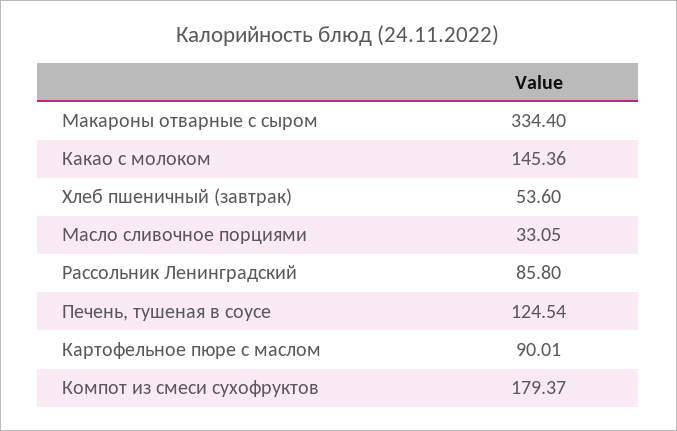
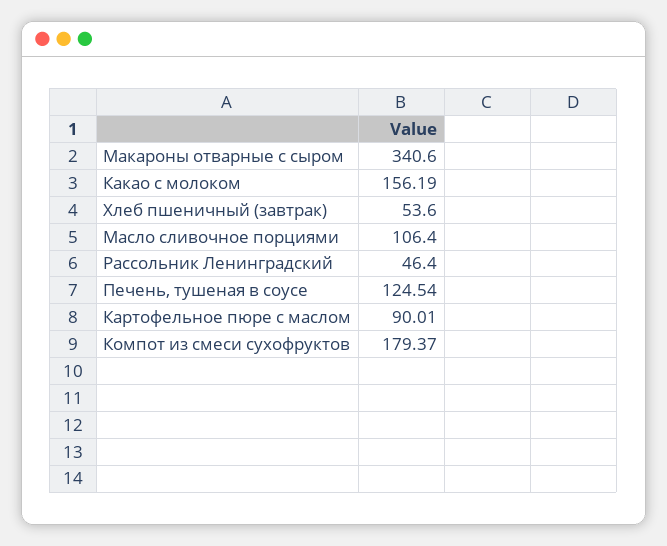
  {
-   "Макароны отварные с сыром": 334.4,
+   "Макароны отварные с сыром": 340.6,
-   "Какао с молоком": 145.36,
+   "Какао с молоком": 156.19,
    "Хлеб пшеничный (завтрак)": 53.6,
-   "Масло сливочное порциями": 33.05,
+   "Масло сливочное порциями": 106.4,
-   "Рассольник Ленинградский": 85.8,
+   "Рассольник Ленинградский": 46.4,
    "Печень, тушеная в соусе": 124.54,
    "Картофельное пюре с маслом": 90.01,
    "Компот из смеси сухофруктов": 179.37
  }

